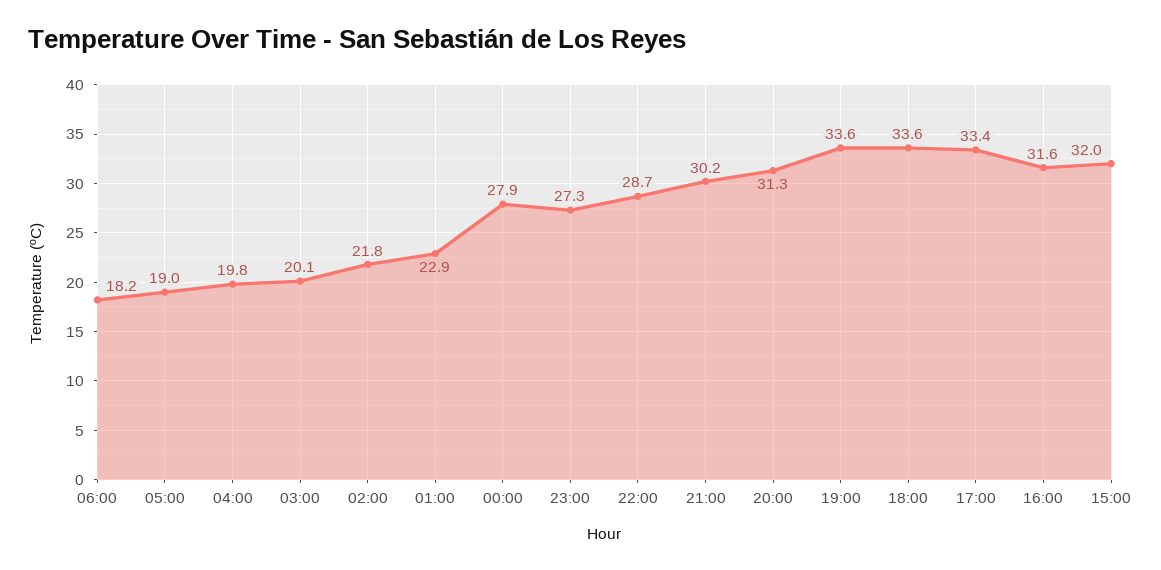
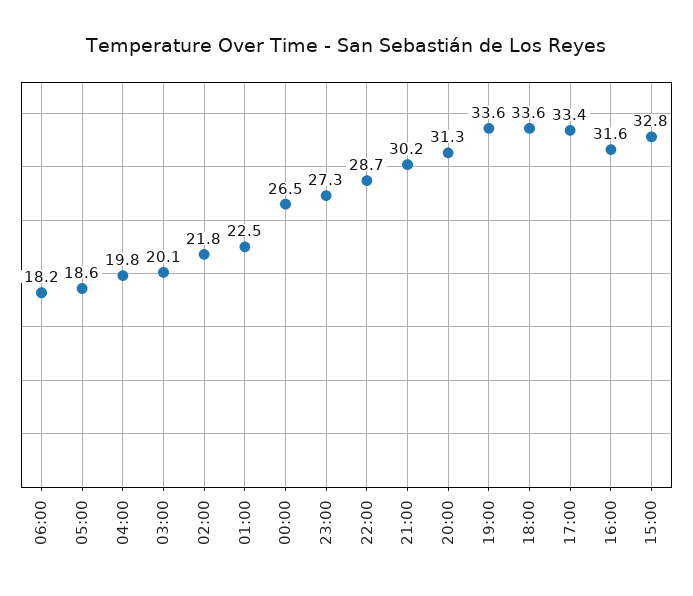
  {
    "06:00": 18.2,
-   "05:00": 19,
+   "05:00": 18.6,
    "04:00": 19.8,
    "03:00": 20.1,
    "02:00": 21.8,
-   "01:00": 22.9,
+   "01:00": 22.5,
-   "00:00": 27.9,
+   "00:00": 26.5,
    "23:00": 27.3,
    "22:00": 28.7,
    "21:00": 30.2,
    "20:00": 31.3,
    "19:00": 33.6,
    "18:00": 33.6,
    "17:00": 33.4,
    "16:00": 31.6,
-   "15:00": 32
+   "15:00": 32.8
  }

